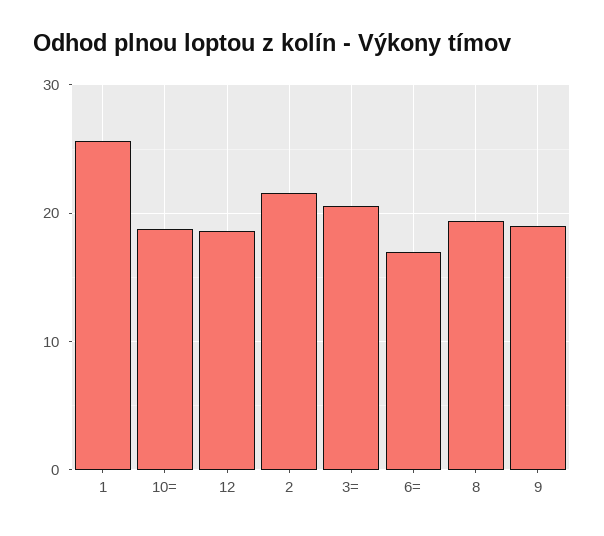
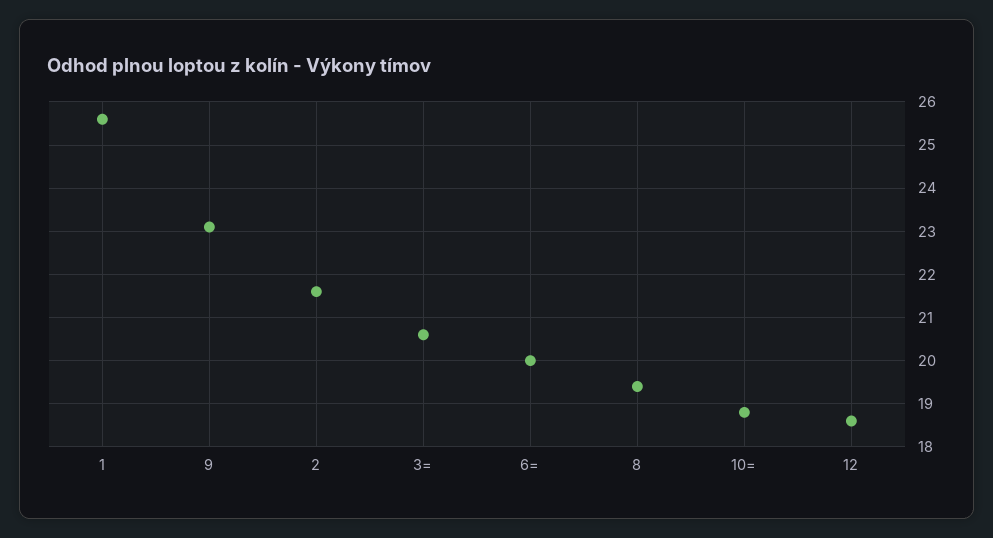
  {
    "1": 25.5,
    "10=": 19,
    "12": 18.5,
    "2": 21.5,
    "3=": 20.5,
-   "6=": 17,
+   "6=": 20,
    "8": 19.5,
-   "9": 19
+   "9": 23
  }

